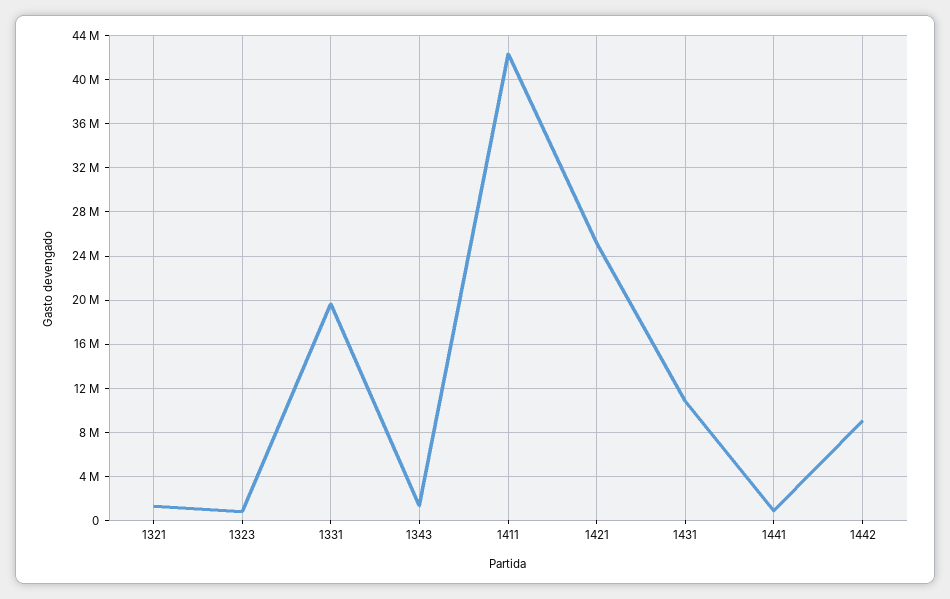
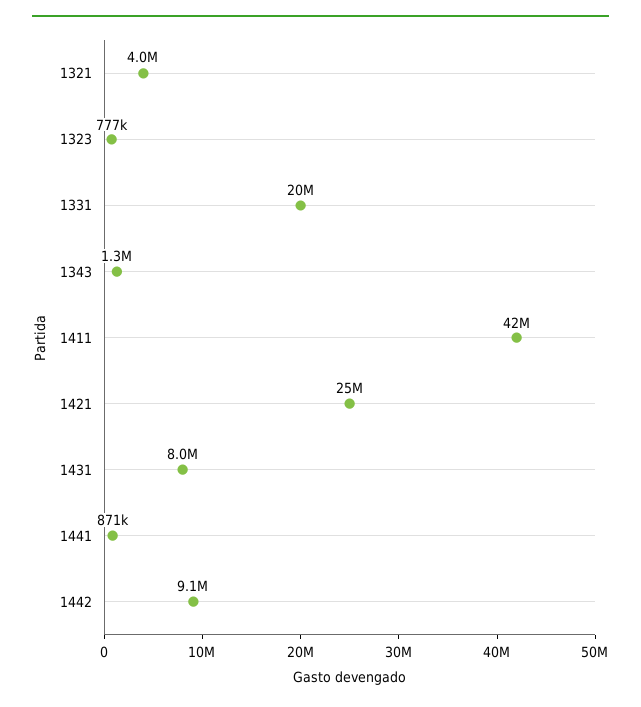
  {
-   "1321": 1000000,
+   "1321": 4000000,
    "1323": 777000,
    "1331": 20000000,
    "1343": 1300000,
    "1411": 42000000,
    "1421": 25000000,
-   "1431": 11000000,
+   "1431": 8000000,
    "1441": 871000,
    "1442": 9100000
  }

